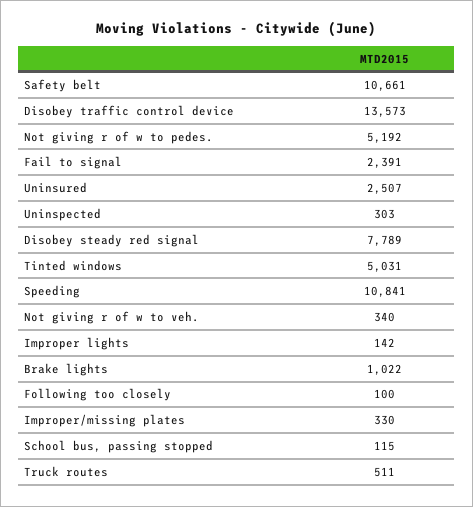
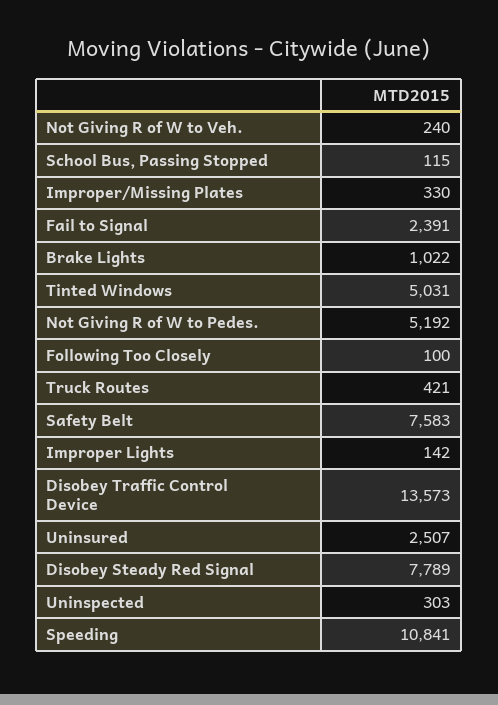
  {
-   "Safety belt": 10661,
+   "Safety belt": 7583,
    "Disobey traffic control device": 13573,
    "Not giving r of w to pedes.": 5192,
    "Fail to signal": 2391,
    "Uninsured": 2507,
    "Uninspected": 303,
    "Disobey steady red signal": 7789,
    "Tinted windows": 5031,
    "Speeding": 10841,
-   "Not giving r of w to veh.": 340,
+   "Not giving r of w to veh.": 240,
    "Improper lights": 142,
    "Brake lights": 1022,
    "Following too closely": 100,
    "Improper/missing plates": 330,
    "School bus, passing stopped": 115,
-   "Truck routes": 511
+   "Truck routes": 421
  }

